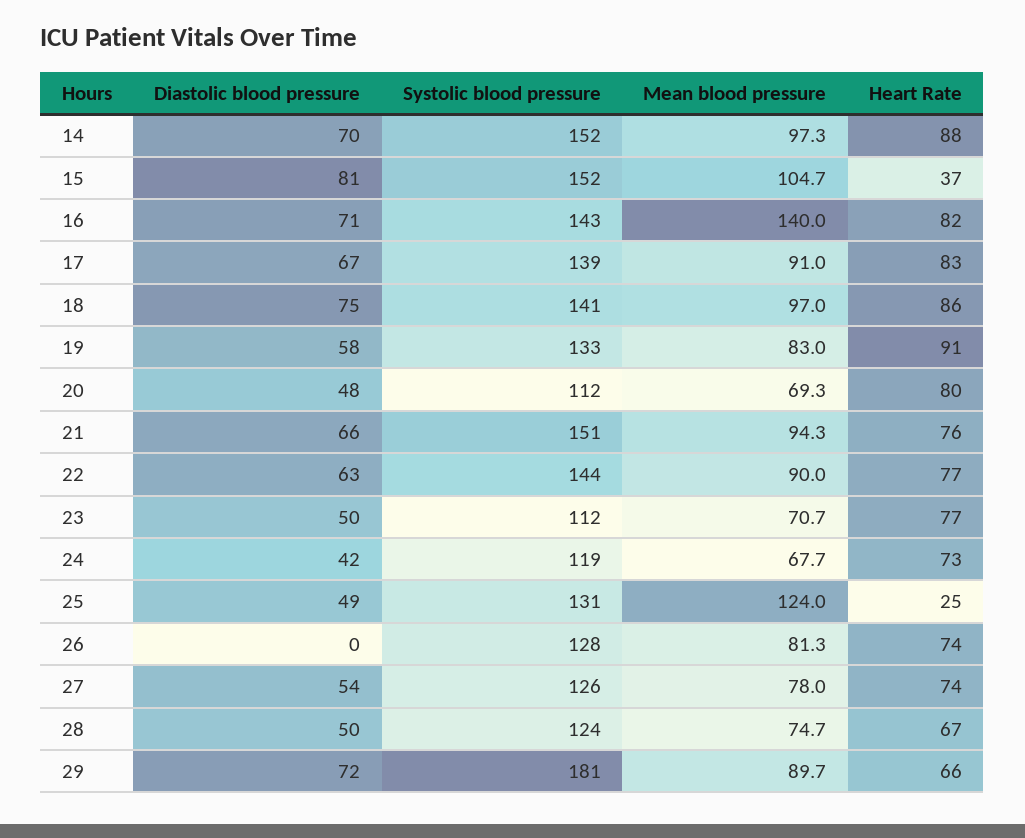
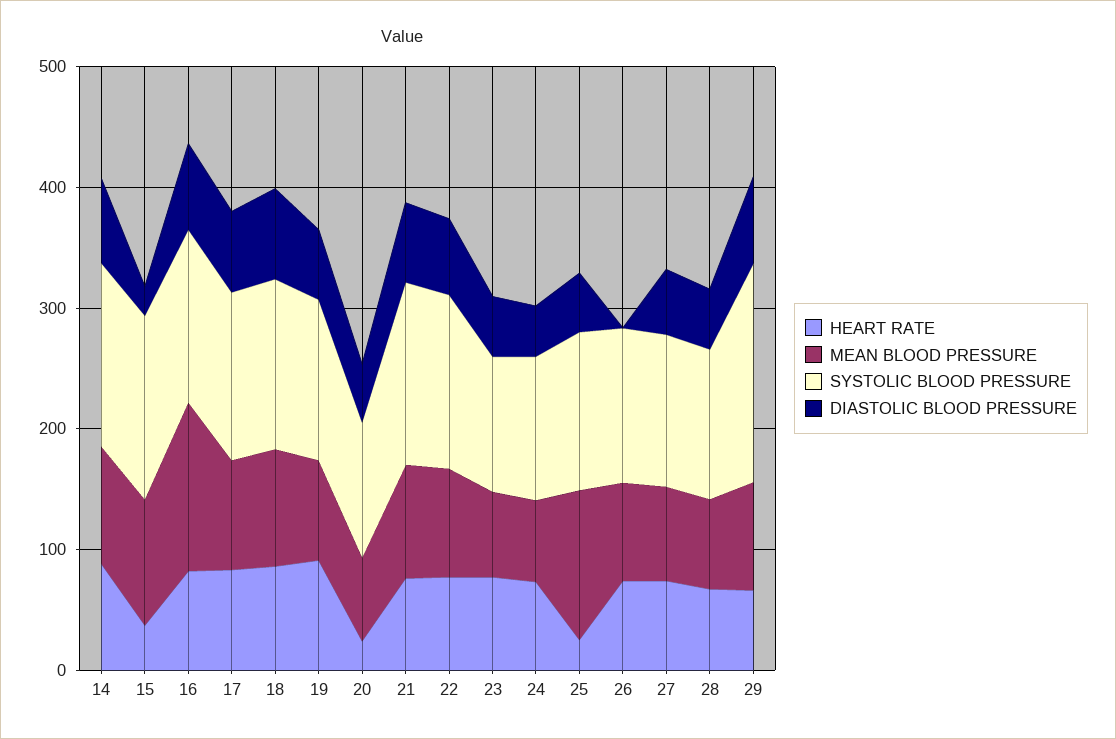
  {
    "Diastolic blood pressure": {
      "14": 70,
-     "15": 81,
+     "15": 20,
      "16": 71,
      "17": 67,
      "18": 75,
      "19": 58,
      "20": 48,
      "21": 66,
      "22": 63,
      "23": 50,
      "24": 42,
      "25": 49,
      "26": 0,
      "27": 54,
      "28": 50,
      "29": 72
    },
    "Systolic blood pressure": {
      "14": 152,
      "15": 152,
      "16": 143,
      "17": 139,
      "18": 141,
      "19": 133,
      "20": 112,
      "21": 151,
      "22": 144,
      "23": 112,
      "24": 119,
      "25": 131,
      "26": 128,
      "27": 126,
      "28": 124,
      "29": 181
    },
    "Mean blood pressure": {
      "14": 97.3,
      "15": 104.7,
      "16": 140,
      "17": 91,
      "18": 97,
      "19": 83,
      "20": 69.3,
      "21": 94.3,
      "22": 90,
      "23": 70.7,
      "24": 67.7,
      "25": 124,
      "26": 81.3,
      "27": 78,
      "28": 74.7,
      "29": 89.7
    },
    "Heart Rate": {
      "14": 88,
      "15": 37,
      "16": 82,
      "17": 83,
      "18": 86,
      "19": 91,
-     "20": 80,
+     "20": 20,
      "21": 76,
      "22": 77,
      "23": 77,
      "24": 73,
      "25": 25,
      "26": 74,
      "27": 74,
      "28": 67,
      "29": 66
    }
  }

